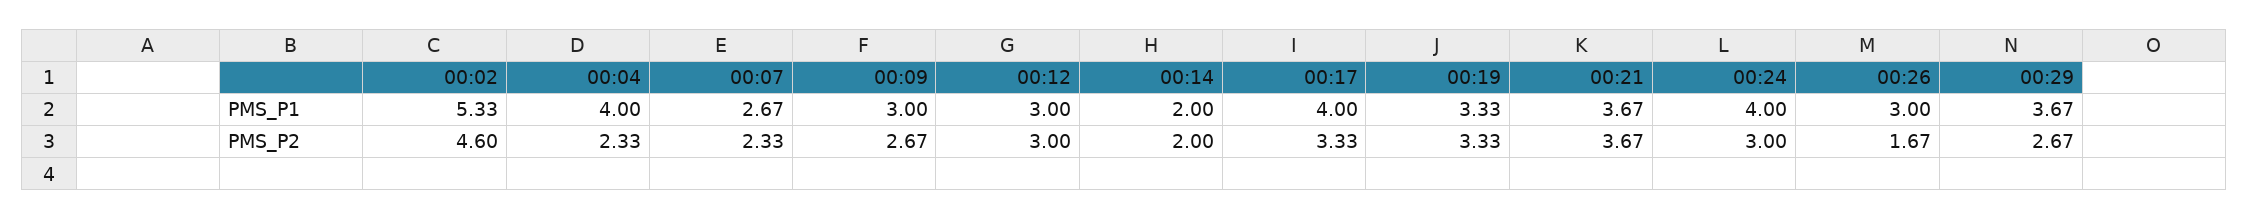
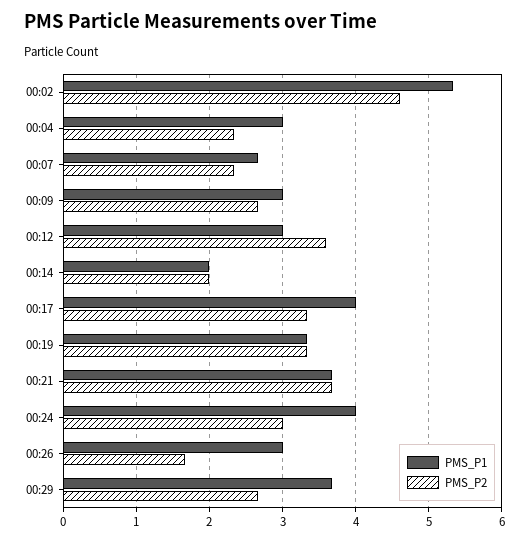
  {
    "PMS_P1": {
      "00:02": 5.33,
-     "00:04": 4,
+     "00:04": 3,
      "00:07": 2.67,
      "00:09": 3,
      "00:12": 3,
      "00:14": 2,
      "00:17": 4,
      "00:19": 3.33,
      "00:21": 3.67,
      "00:24": 4,
      "00:26": 3,
      "00:29": 3.67
    },
    "PMS_P2": {
      "00:02": 4.6,
      "00:04": 2.33,
      "00:07": 2.33,
      "00:09": 2.67,
-     "00:12": 3,
+     "00:12": 3.6,
      "00:14": 2,
      "00:17": 3.33,
      "00:19": 3.33,
      "00:21": 3.67,
      "00:24": 3,
      "00:26": 1.67,
      "00:29": 2.67
    }
  }

